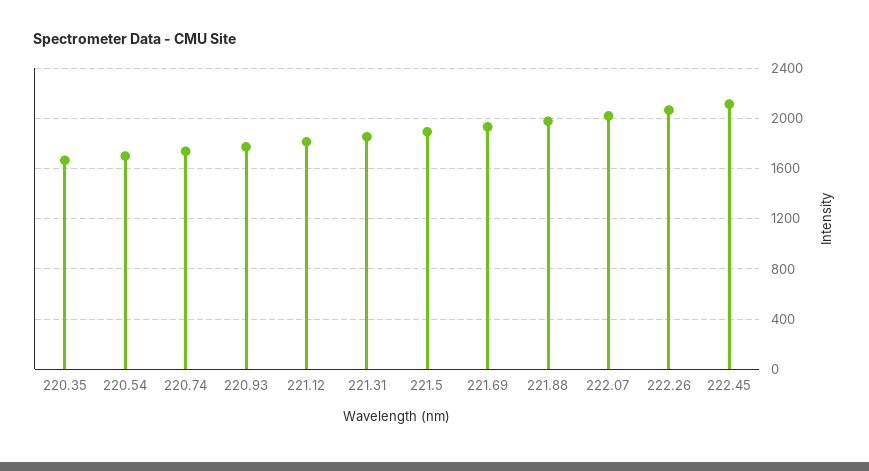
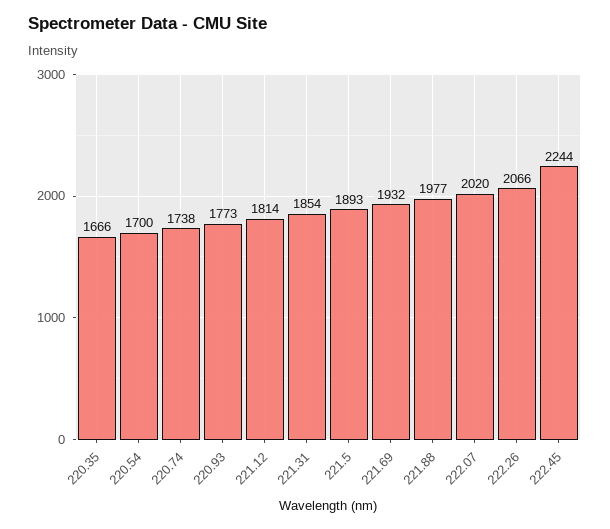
  {
    "220.35": 1666,
    "220.54": 1700,
    "220.74": 1738,
    "220.93": 1773,
    "221.12": 1814,
    "221.31": 1854,
    "221.5": 1893,
    "221.69": 1932,
    "221.88": 1977,
    "222.07": 2020,
    "222.26": 2066,
-   "222.45": 2100
+   "222.45": 2244
  }

